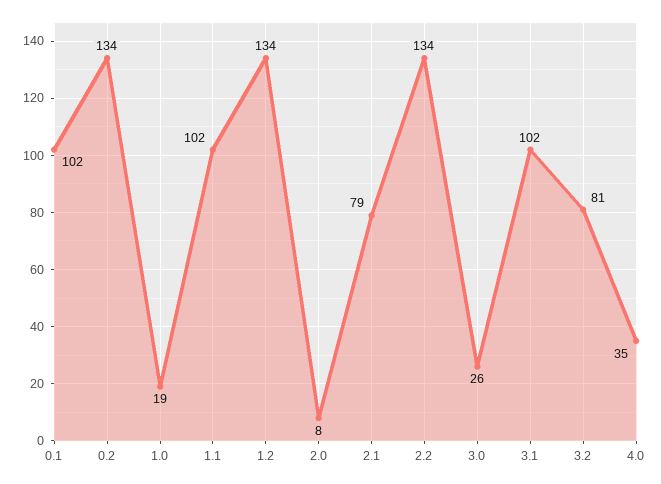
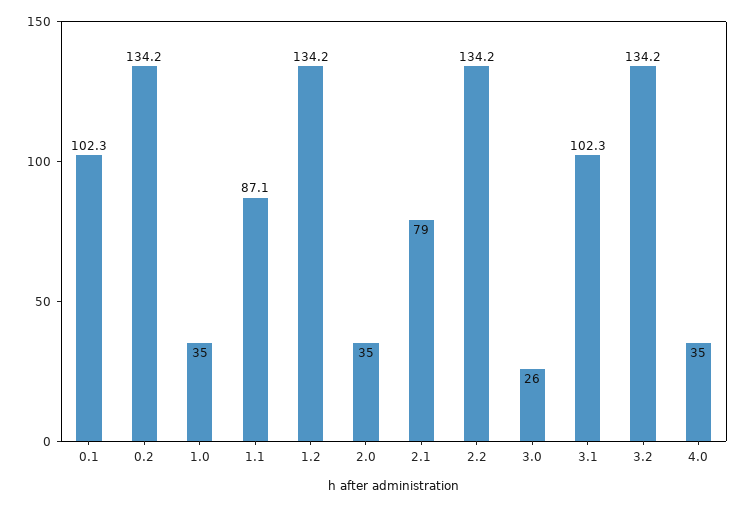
  {
    "0.1": 102.3,
    "0.2": 134.2,
-   "1.0": 19,
+   "1.0": 35,
-   "1.1": 102,
+   "1.1": 87.1,
    "1.2": 134.2,
-   "2.0": 8,
+   "2.0": 35,
    "2.1": 79,
    "2.2": 134.2,
    "3.0": 26,
    "3.1": 102.3,
-   "3.2": 81,
+   "3.2": 134.2,
    "4.0": 35
  }

